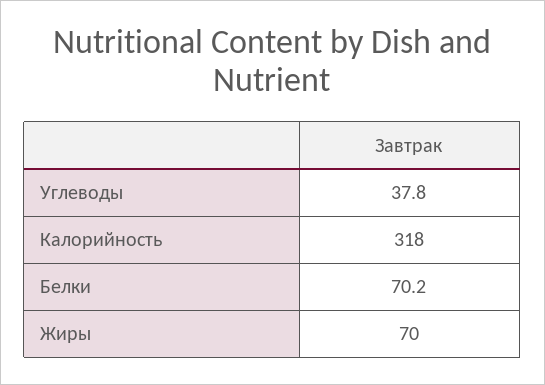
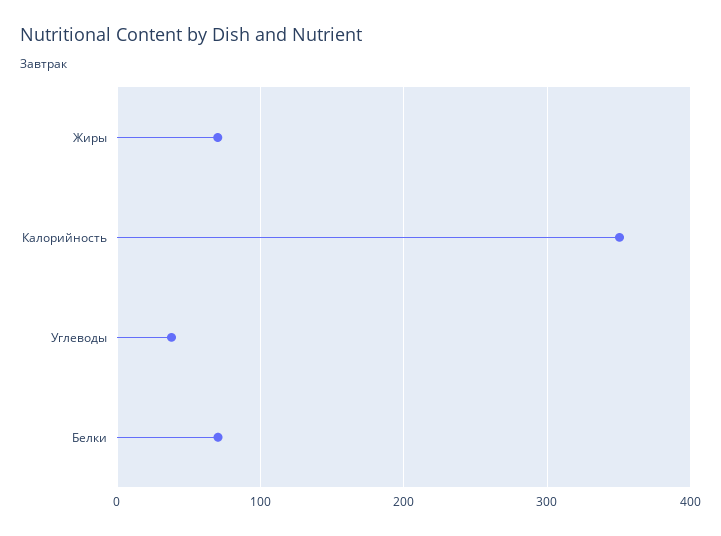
  {
    "Углеводы": 37.8,
-   "Калорийность": 318,
+   "Калорийность": 350,
    "Белки": 70.2,
    "Жиры": 70
  }

